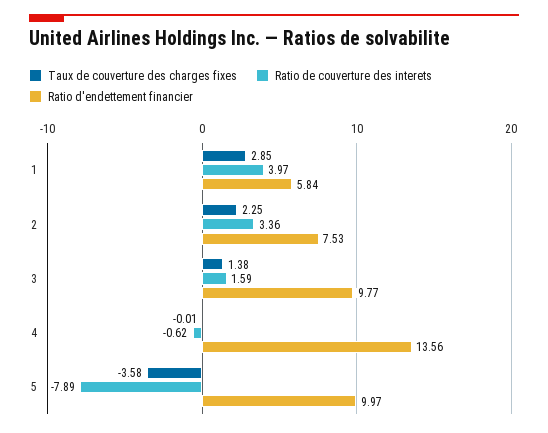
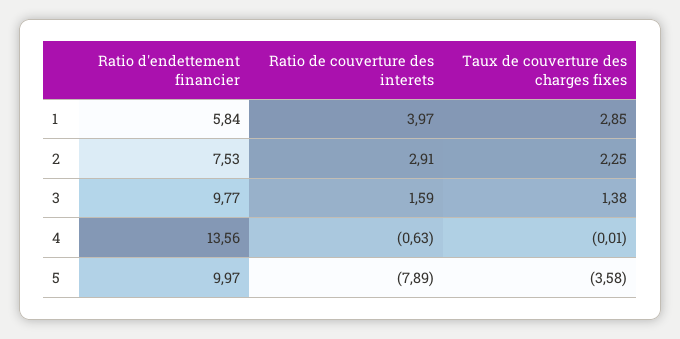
  {
    "Taux de couverture des charges fixes": {
      "1": 2.85,
      "2": 2.25,
      "3": 1.38,
      "4": -0.01,
      "5": -3.58
    },
    "Ratio de couverture des interets": {
      "1": 3.97,
-     "2": 3.36,
+     "2": 2.91,
      "3": 1.59,
-     "4": -0.62,
+     "4": -0.63,
      "5": -7.89
    },
    "Ratio d'endettement financier": {
      "1": 5.84,
      "2": 7.53,
      "3": 9.77,
      "4": 13.56,
      "5": 9.97
    }
  }

